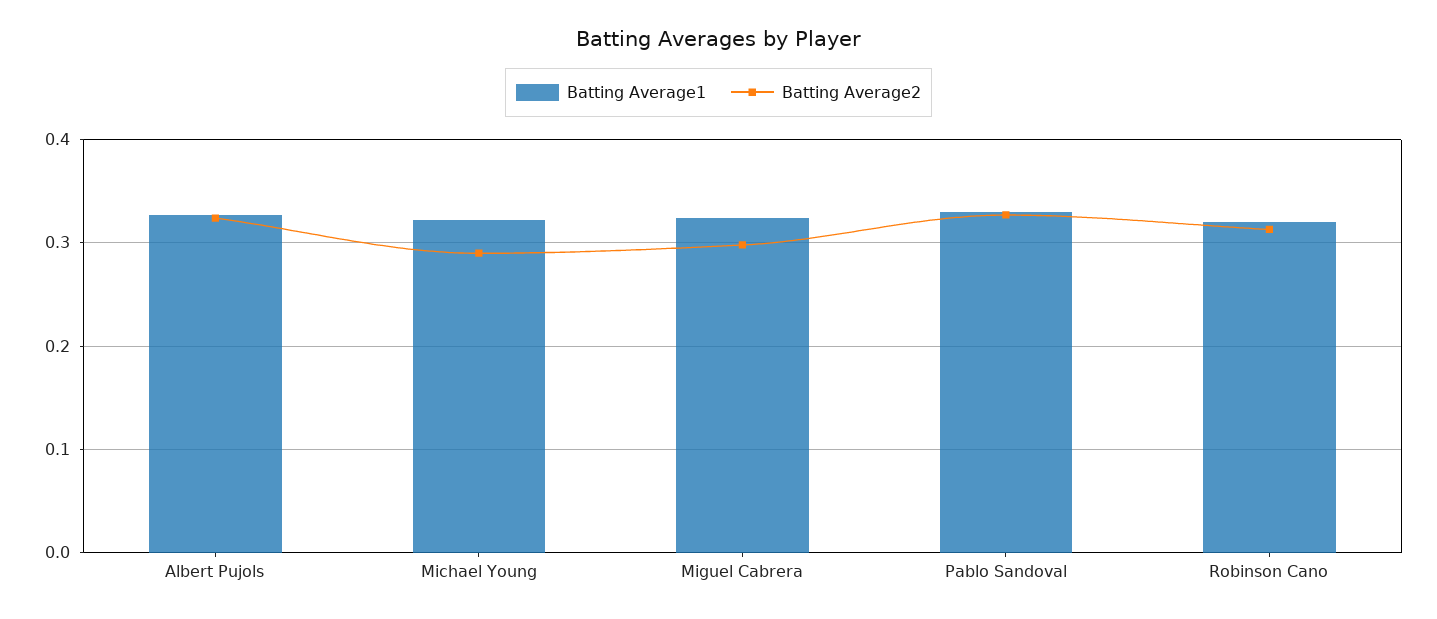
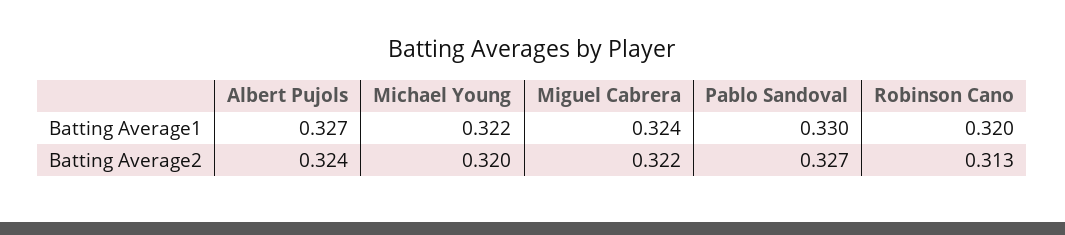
  {
    "Batting Average1": {
      "Albert Pujols": 0.327,
      "Michael Young": 0.322,
      "Miguel Cabrera": 0.324,
      "Pablo Sandoval": 0.33,
      "Robinson Cano": 0.32
    },
    "Batting Average2": {
      "Albert Pujols": 0.324,
-     "Michael Young": 0.29,
+     "Michael Young": 0.32,
-     "Miguel Cabrera": 0.3,
+     "Miguel Cabrera": 0.322,
      "Pablo Sandoval": 0.327,
      "Robinson Cano": 0.313
    }
  }

